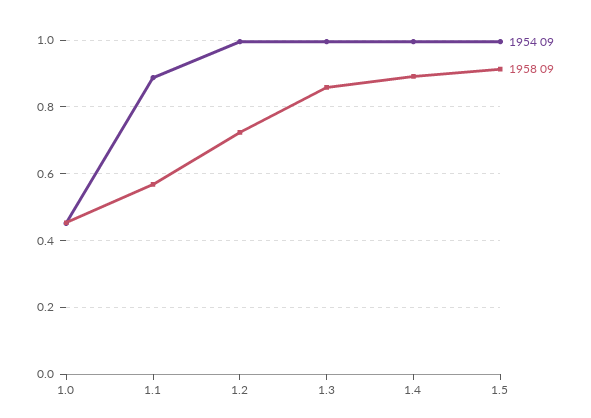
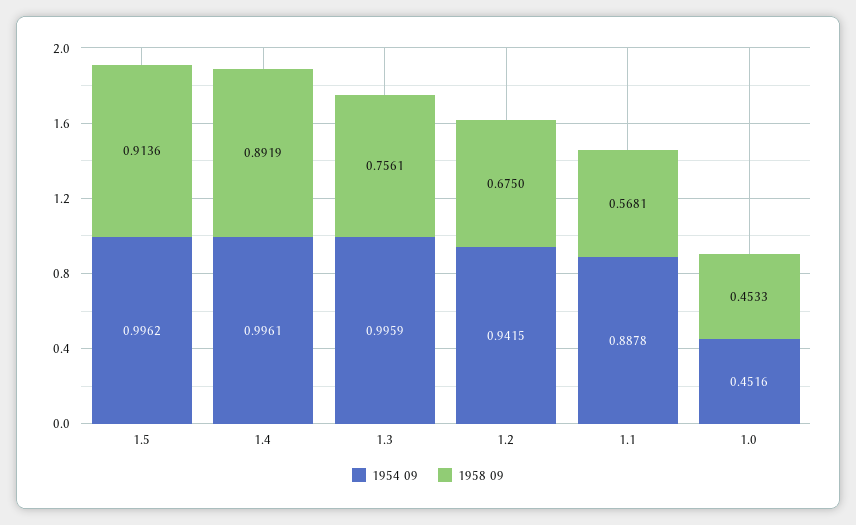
  {
    "1954 09": {
      "1.0": 0.4516,
      "1.1": 0.8878,
-     "1.2": 1,
+     "1.2": 0.9415,
      "1.3": 0.9959,
      "1.4": 0.9961,
      "1.5": 0.9962
    },
    "1958 09": {
      "1.0": 0.4533,
      "1.1": 0.5681,
-     "1.2": 0.72,
+     "1.2": 0.675,
-     "1.3": 0.86,
+     "1.3": 0.7561,
      "1.4": 0.8919,
      "1.5": 0.9136
    }
  }

